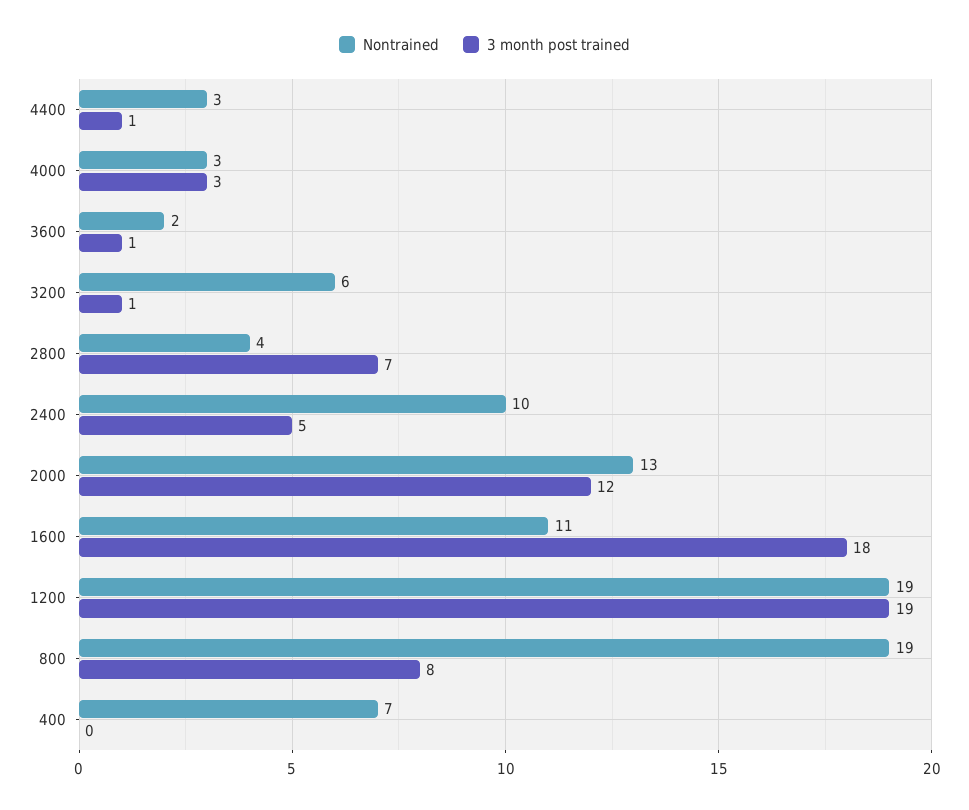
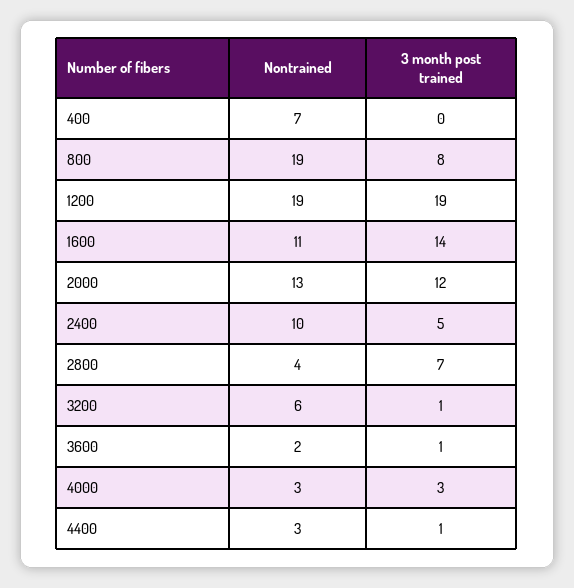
  {
    "Nontrained": {
      "4400": 3,
      "4000": 3,
      "3600": 2,
      "3200": 6,
      "2800": 4,
      "2400": 10,
      "2000": 13,
      "1600": 11,
      "1200": 19,
      "800": 19,
      "400": 7
    },
    "3 month post trained": {
      "4400": 1,
      "4000": 3,
      "3600": 1,
      "3200": 1,
      "2800": 7,
      "2400": 5,
      "2000": 12,
-     "1600": 18,
+     "1600": 14,
      "1200": 19,
      "800": 8,
      "400": 0
    }
  }

